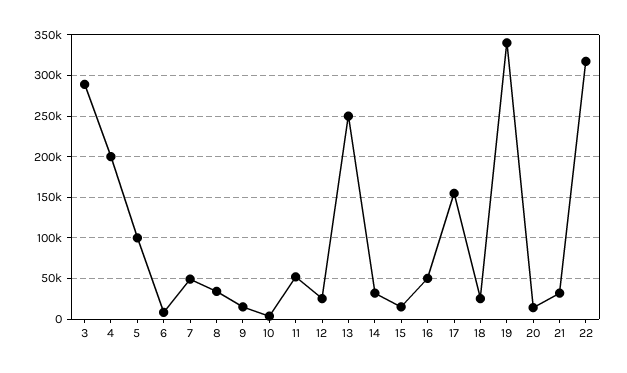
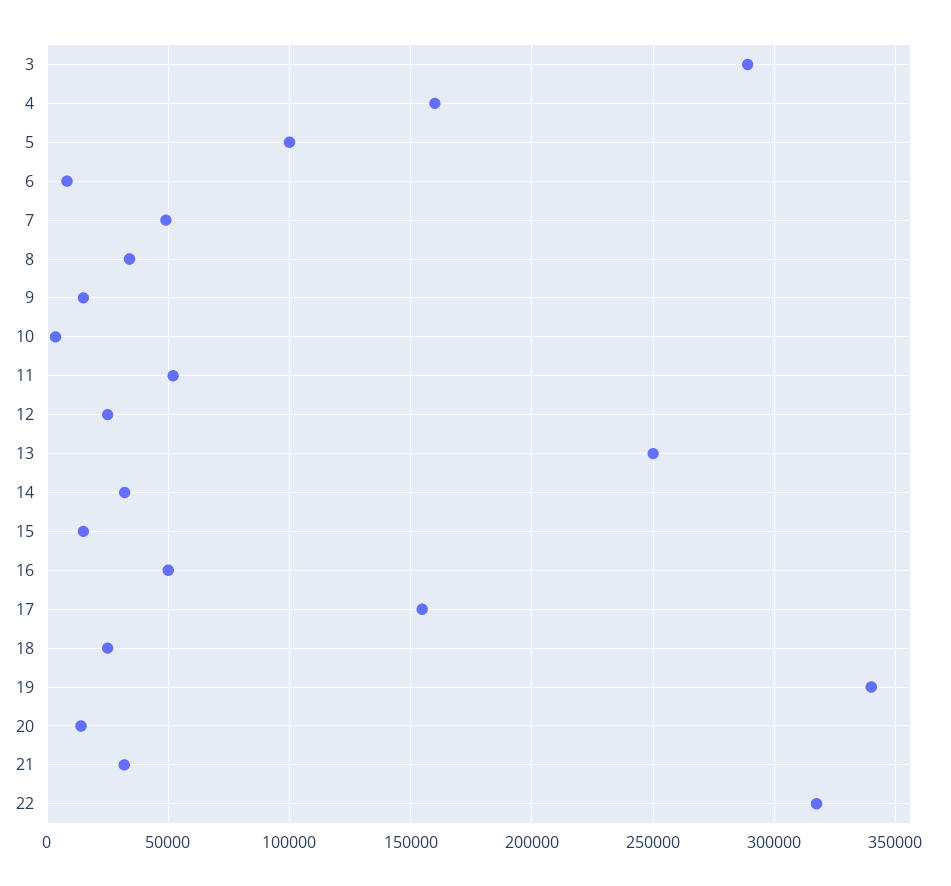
  {
    "3": 290000,
-   "4": 200000,
+   "4": 160000,
    "5": 100000,
    "6": 10000,
    "7": 50000,
    "8": 35000,
    "9": 15000,
    "10": 5000,
    "11": 50000,
    "12": 25000,
    "13": 250000,
    "14": 30000,
    "15": 15000,
    "16": 50000,
    "17": 155000,
    "18": 25000,
    "19": 340000,
    "20": 15000,
    "21": 30000,
    "22": 315000
  }

